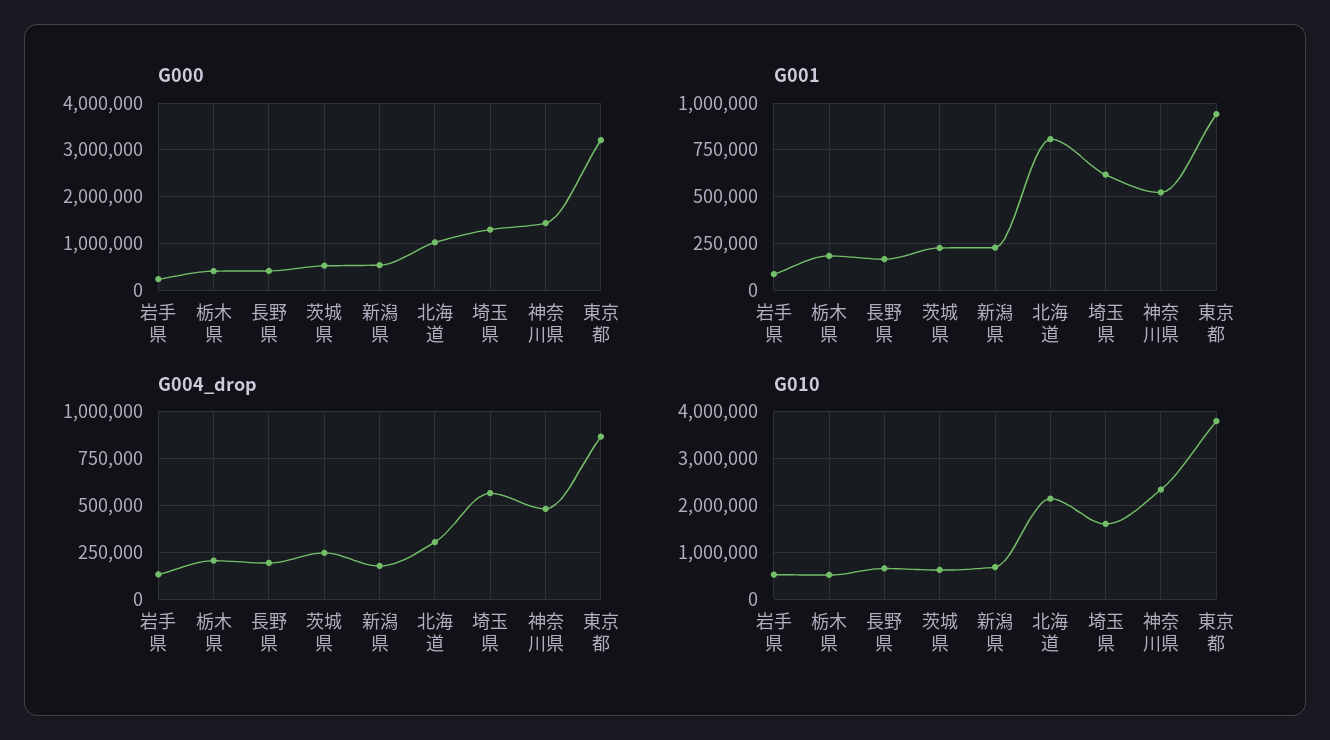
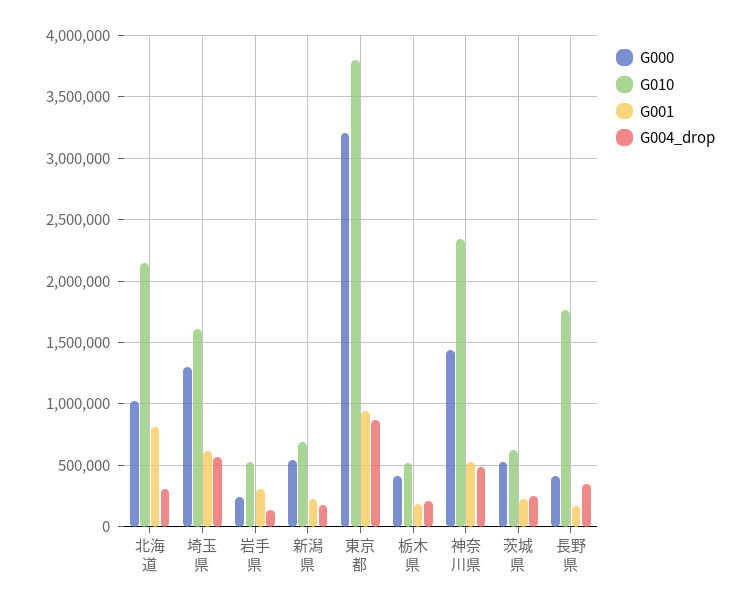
  {
    "G000": {
      "岩手県": 250000,
      "栃木県": 400000,
      "長野県": 400000,
      "茨城県": 500000,
      "新潟県": 550000,
      "北海道": 1000000,
      "埼玉県": 1300000,
      "神奈川県": 1450000,
      "東京都": 3200000
    },
    "G001": {
-     "岩手県": 100000,
+     "岩手県": 300000,
      "栃木県": 200000,
      "長野県": 150000,
      "茨城県": 250000,
      "新潟県": 250000,
      "北海道": 800000,
      "埼玉県": 600000,
      "神奈川県": 500000,
      "東京都": 950000
    },
    "G004_drop": {
      "岩手県": 150000,
      "栃木県": 200000,
-     "長野県": 200000,
+     "長野県": 350000,
      "茨城県": 250000,
      "新潟県": 200000,
      "北海道": 300000,
      "埼玉県": 550000,
      "神奈川県": 500000,
      "東京都": 850000
    },
    "G010": {
      "岩手県": 500000,
      "栃木県": 500000,
-     "長野県": 600000,
+     "長野県": 1750000,
      "茨城県": 600000,
      "新潟県": 700000,
      "北海道": 2150000,
      "埼玉県": 1600000,
      "神奈川県": 2350000,
      "東京都": 3800000
    }
  }

